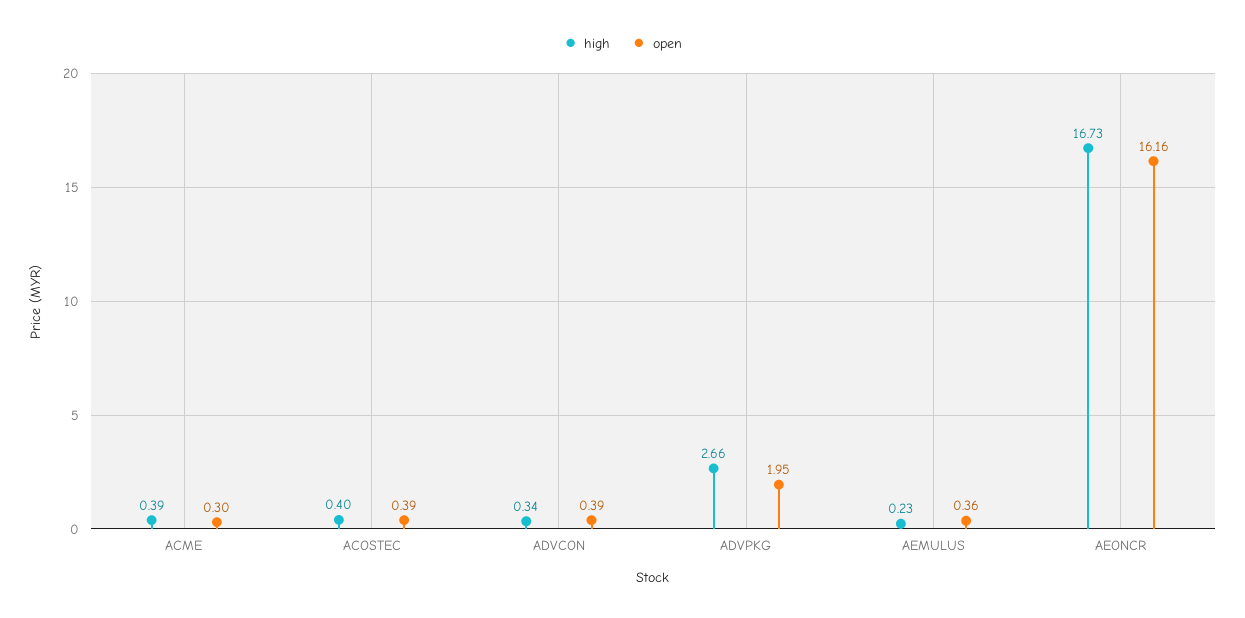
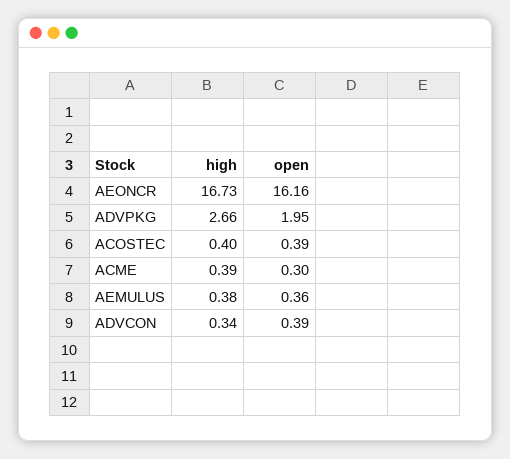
  {
    "high": {
      "ACME": 0.39,
      "ACOSTEC": 0.4,
      "ADVCON": 0.34,
      "ADVPKG": 2.66,
-     "AEMULUS": 0.23,
+     "AEMULUS": 0.38,
      "AEONCR": 16.73
    },
    "open": {
      "ACME": 0.3,
      "ACOSTEC": 0.39,
      "ADVCON": 0.39,
      "ADVPKG": 1.95,
      "AEMULUS": 0.36,
      "AEONCR": 16.16
    }
  }

